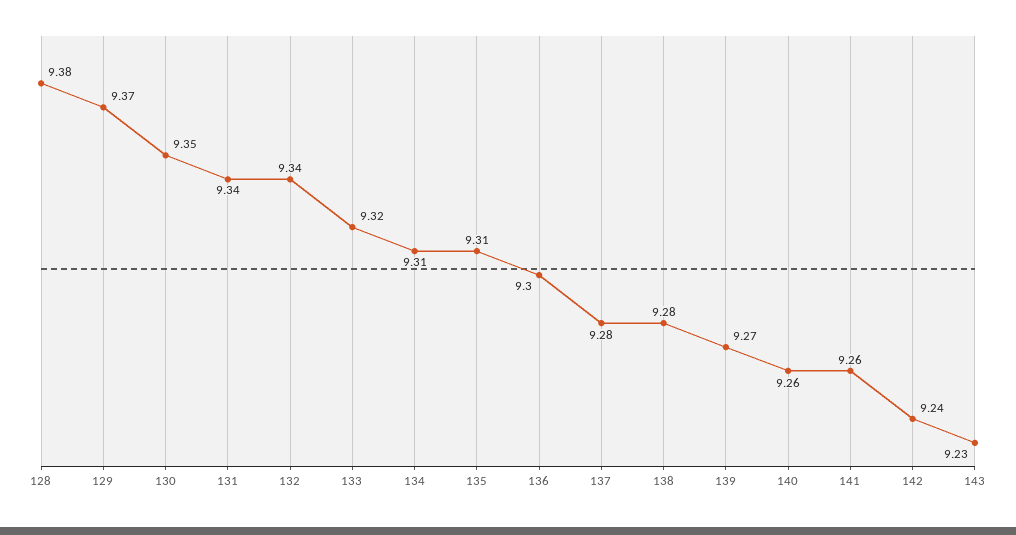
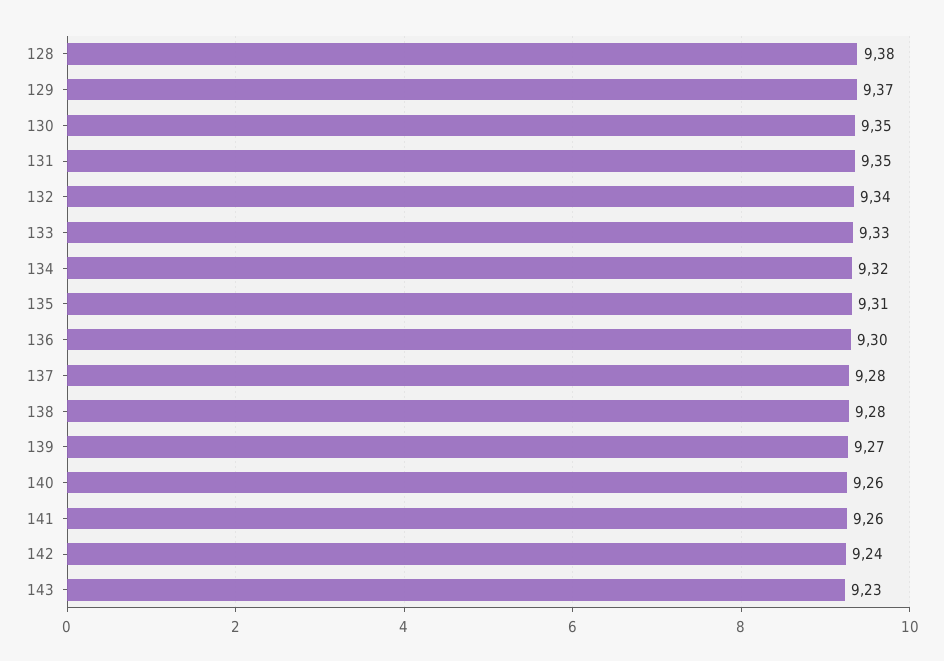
  {
    "128": 9.38,
    "129": 9.37,
    "130": 9.35,
-   "131": 9.34,
+   "131": 9.35,
    "132": 9.34,
-   "133": 9.32,
+   "133": 9.33,
-   "134": 9.31,
+   "134": 9.32,
    "135": 9.31,
    "136": 9.3,
    "137": 9.28,
    "138": 9.28,
    "139": 9.27,
    "140": 9.26,
    "141": 9.26,
    "142": 9.24,
    "143": 9.23
  }

